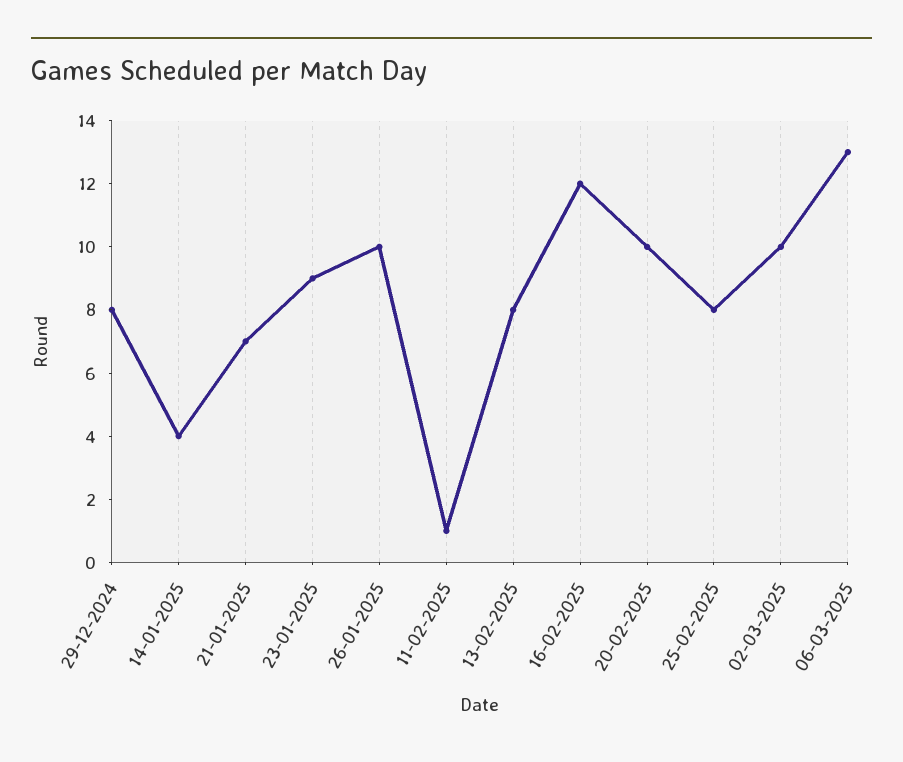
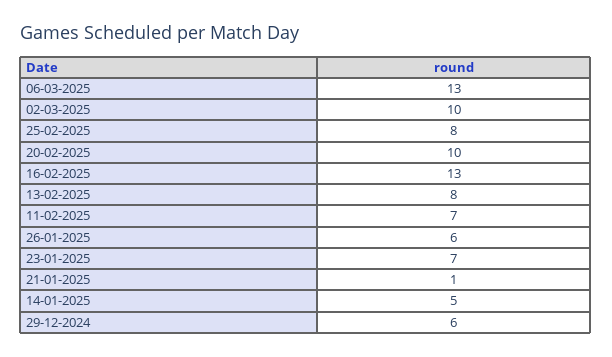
  {
-   "29-12-2024": 8,
+   "29-12-2024": 6,
-   "14-01-2025": 4,
+   "14-01-2025": 5,
-   "21-01-2025": 7,
+   "21-01-2025": 1,
-   "23-01-2025": 9,
+   "23-01-2025": 7,
-   "26-01-2025": 10,
+   "26-01-2025": 6,
-   "11-02-2025": 1,
+   "11-02-2025": 7,
    "13-02-2025": 8,
-   "16-02-2025": 12,
+   "16-02-2025": 13,
    "20-02-2025": 10,
    "25-02-2025": 8,
    "02-03-2025": 10,
    "06-03-2025": 13
  }

